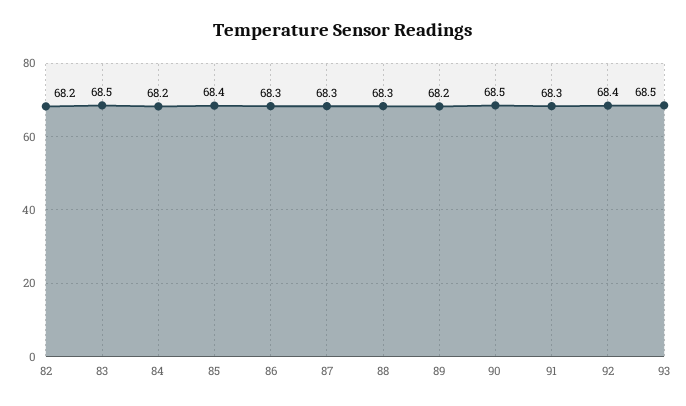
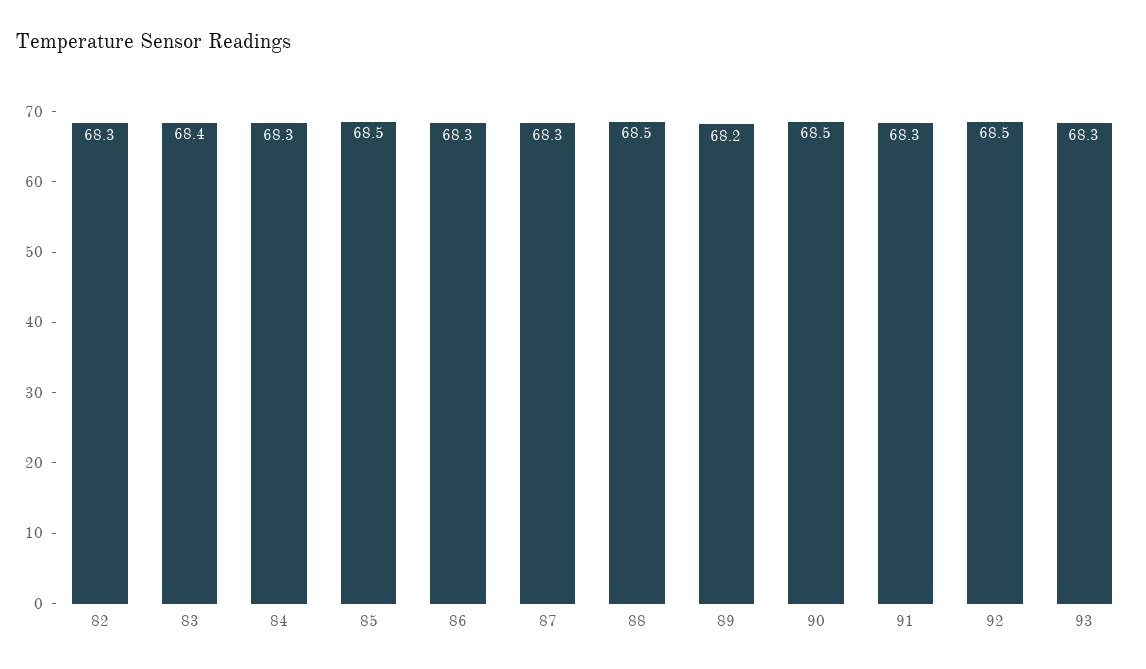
  {
-   "82": 68.2,
+   "82": 68.3,
-   "83": 68.5,
+   "83": 68.4,
-   "84": 68.2,
+   "84": 68.3,
-   "85": 68.4,
+   "85": 68.5,
    "86": 68.3,
    "87": 68.3,
-   "88": 68.3,
+   "88": 68.5,
    "89": 68.2,
    "90": 68.5,
    "91": 68.3,
-   "92": 68.4,
+   "92": 68.5,
-   "93": 68.5
+   "93": 68.3
  }

